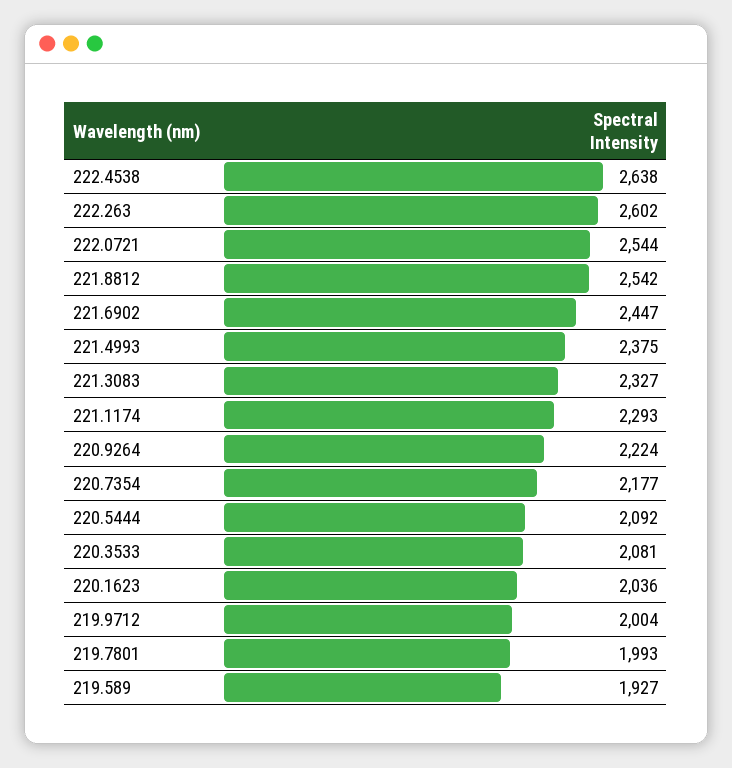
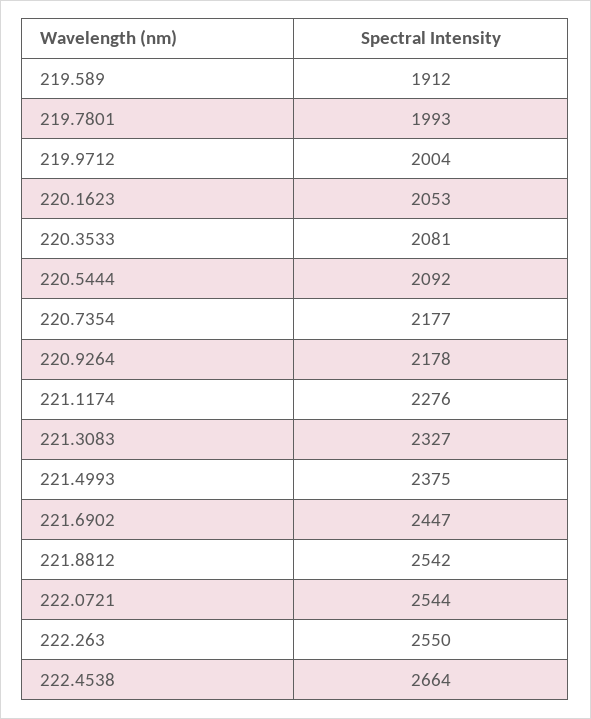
  {
-   "222.4538": 2638,
+   "222.4538": 2664,
-   "222.263": 2602,
+   "222.263": 2550,
    "222.0721": 2544,
    "221.8812": 2542,
    "221.6902": 2447,
    "221.4993": 2375,
    "221.3083": 2327,
-   "221.1174": 2293,
+   "221.1174": 2276,
-   "220.9264": 2224,
+   "220.9264": 2178,
    "220.7354": 2177,
    "220.5444": 2092,
    "220.3533": 2081,
-   "220.1623": 2036,
+   "220.1623": 2053,
    "219.9712": 2004,
    "219.7801": 1993,
-   "219.589": 1927
+   "219.589": 1912
  }

